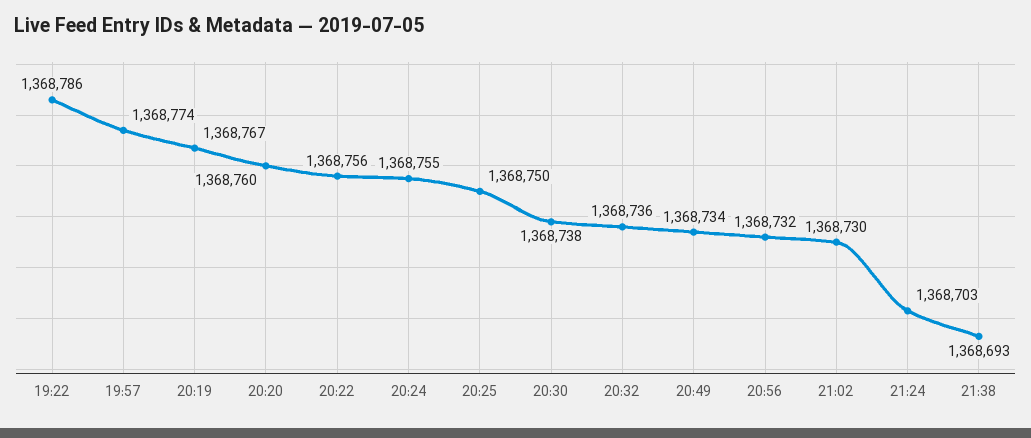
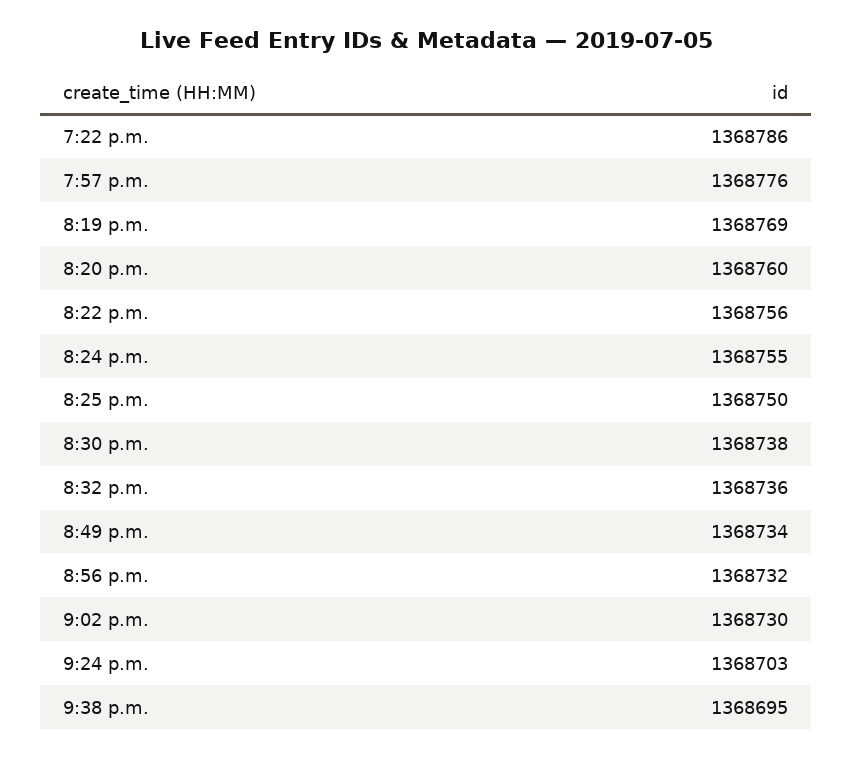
  {
    "19:22": 1368786,
-   "19:57": 1368774,
+   "19:57": 1368776,
-   "20:19": 1368767,
+   "20:19": 1368769,
    "20:20": 1368760,
    "20:22": 1368756,
    "20:24": 1368755,
    "20:25": 1368750,
    "20:30": 1368738,
    "20:32": 1368736,
    "20:49": 1368734,
    "20:56": 1368732,
    "21:02": 1368730,
    "21:24": 1368703,
-   "21:38": 1368693
+   "21:38": 1368695
  }

